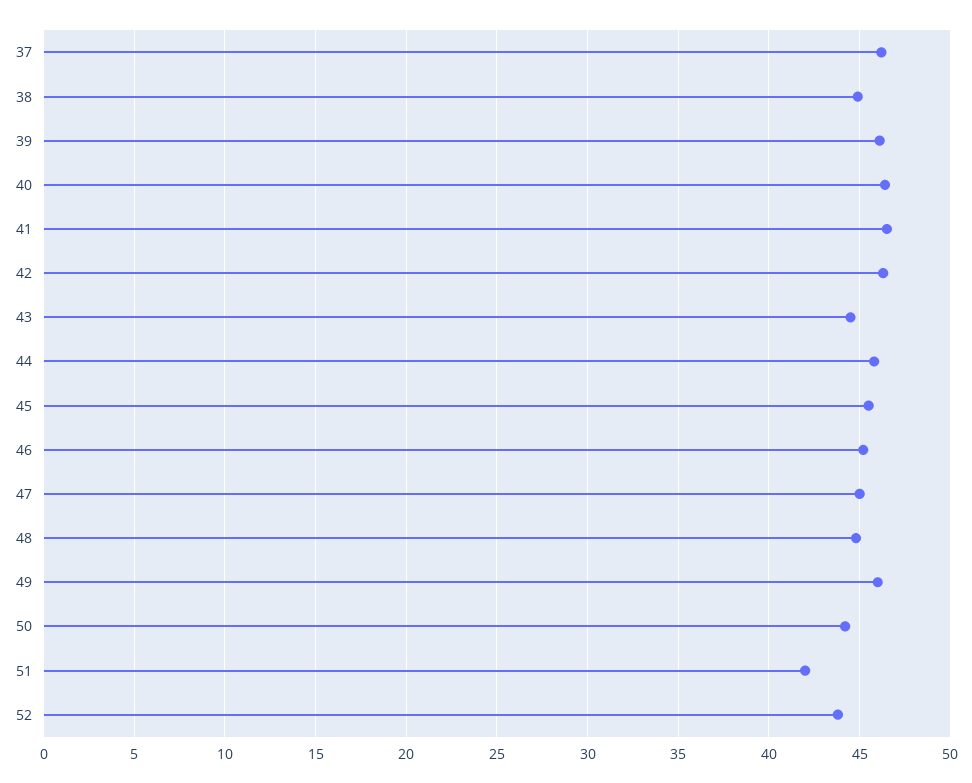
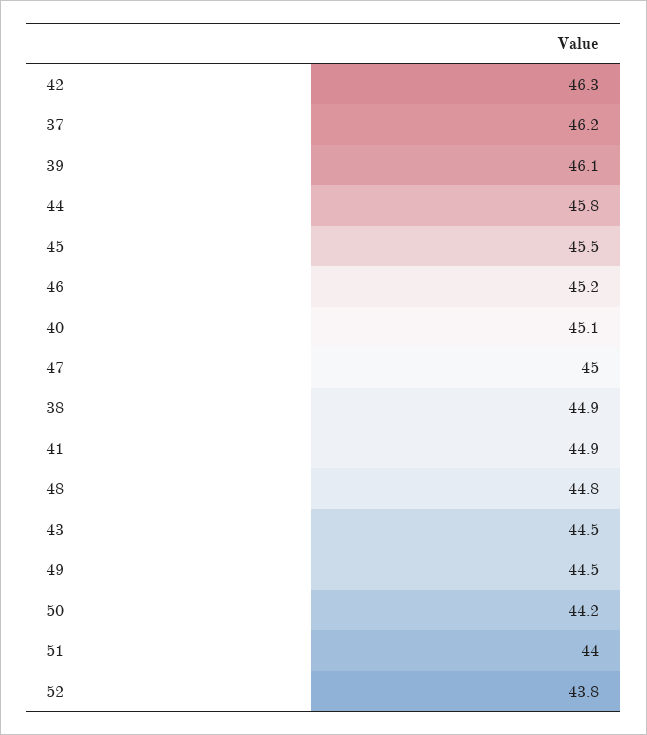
  {
    "37": 46.2,
    "38": 44.9,
    "39": 46.1,
-   "40": 46.5,
+   "40": 45.1,
-   "41": 46.5,
+   "41": 44.9,
    "42": 46.3,
    "43": 44.5,
    "44": 45.8,
    "45": 45.5,
    "46": 45.2,
    "47": 45,
    "48": 44.8,
-   "49": 46,
+   "49": 44.5,
    "50": 44.2,
-   "51": 42,
+   "51": 44,
    "52": 43.8
  }

